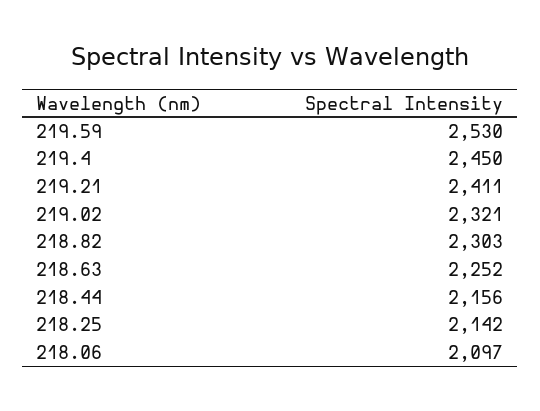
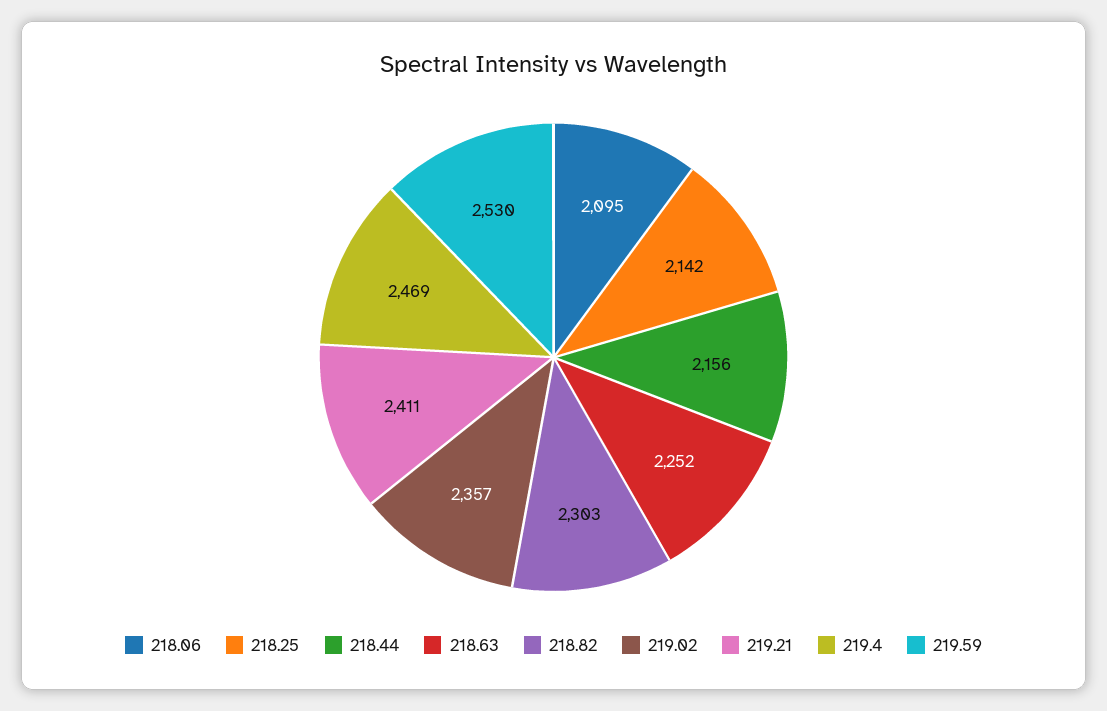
  {
    "219.59": 2530,
-   "219.4": 2450,
+   "219.4": 2469,
    "219.21": 2411,
-   "219.02": 2321,
+   "219.02": 2357,
    "218.82": 2303,
    "218.63": 2252,
    "218.44": 2156,
    "218.25": 2142,
-   "218.06": 2097
+   "218.06": 2095
  }

